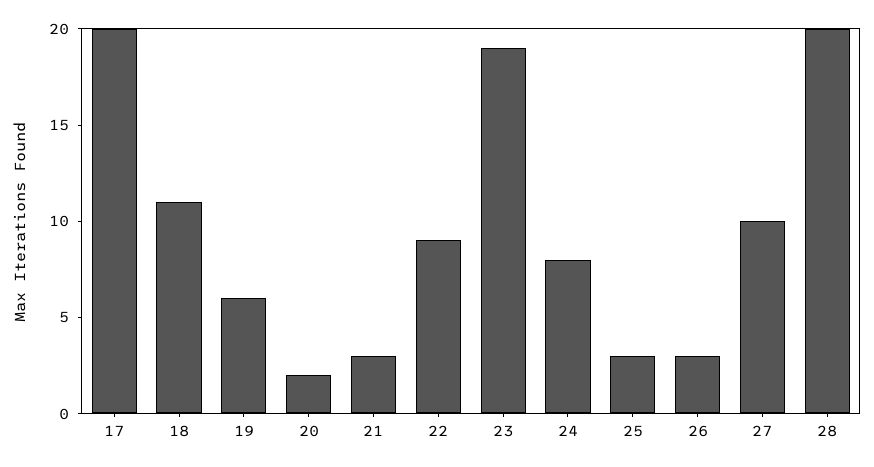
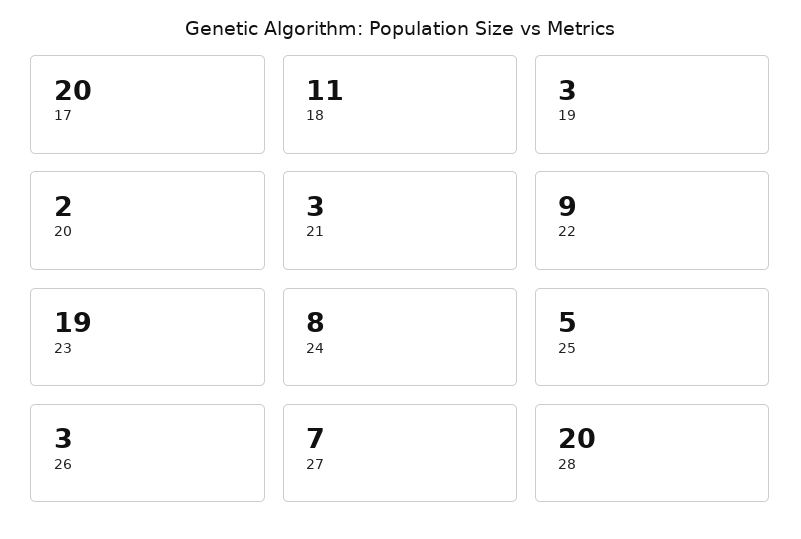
  {
    "17": 20,
    "18": 11,
-   "19": 6,
+   "19": 3,
    "20": 2,
    "21": 3,
    "22": 9,
    "23": 19,
    "24": 8,
-   "25": 3,
+   "25": 5,
    "26": 3,
-   "27": 10,
+   "27": 7,
    "28": 20
  }

